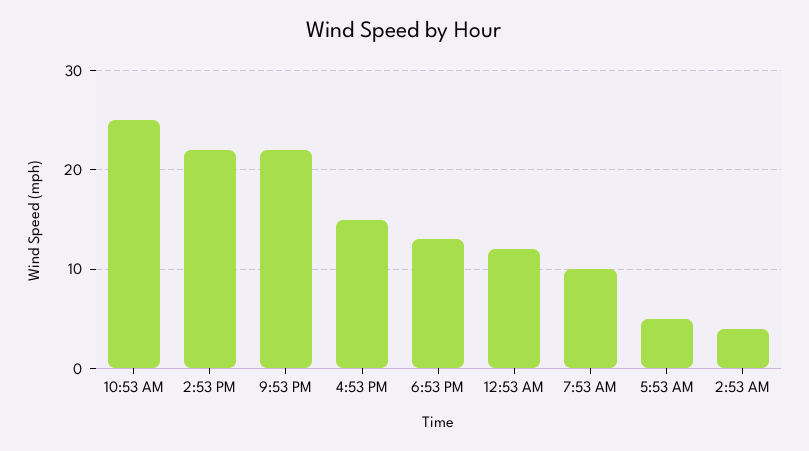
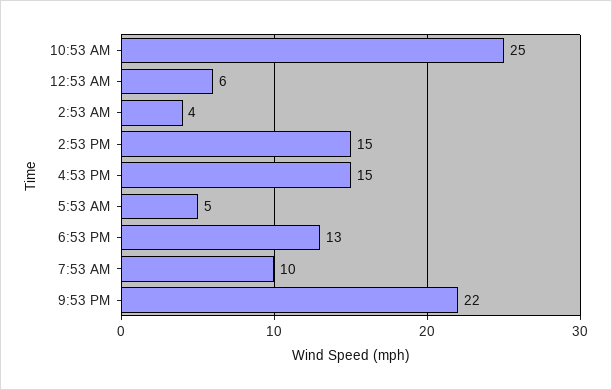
  {
    "10:53 AM": 25,
-   "2:53 PM": 22,
+   "2:53 PM": 15,
    "9:53 PM": 22,
    "4:53 PM": 15,
    "6:53 PM": 13,
-   "12:53 AM": 12,
+   "12:53 AM": 6,
    "7:53 AM": 10,
    "5:53 AM": 5,
    "2:53 AM": 4
  }

